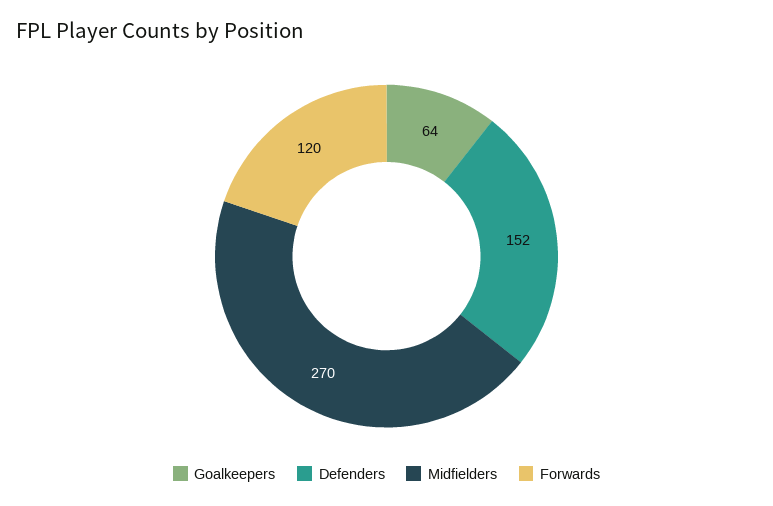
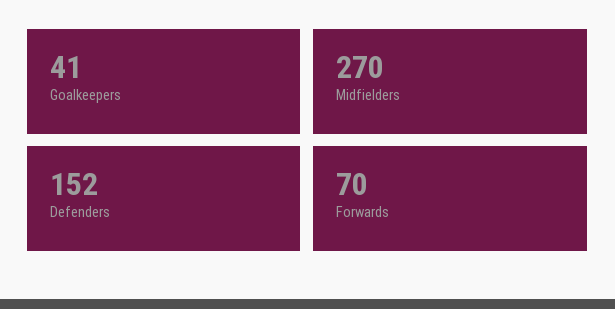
  {
-   "Goalkeepers": 64,
+   "Goalkeepers": 41,
    "Defenders": 152,
    "Midfielders": 270,
-   "Forwards": 120
+   "Forwards": 70
  }

